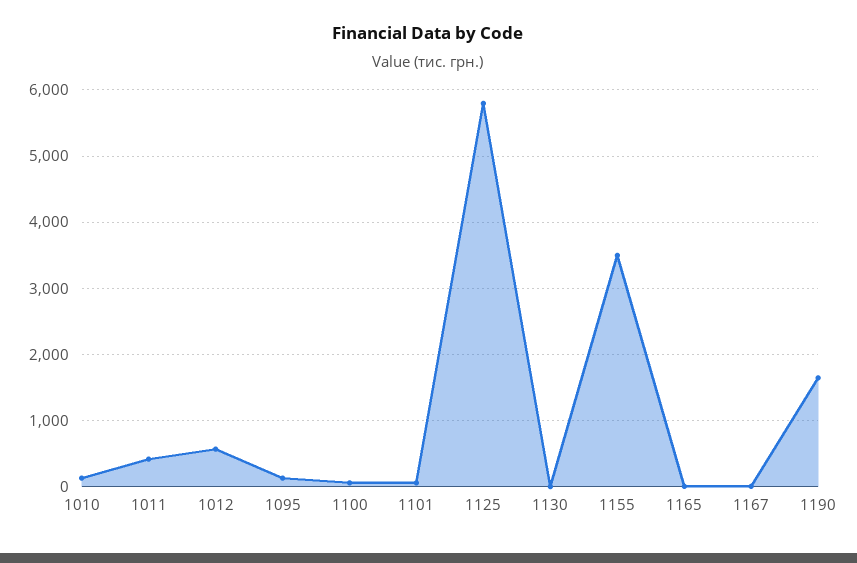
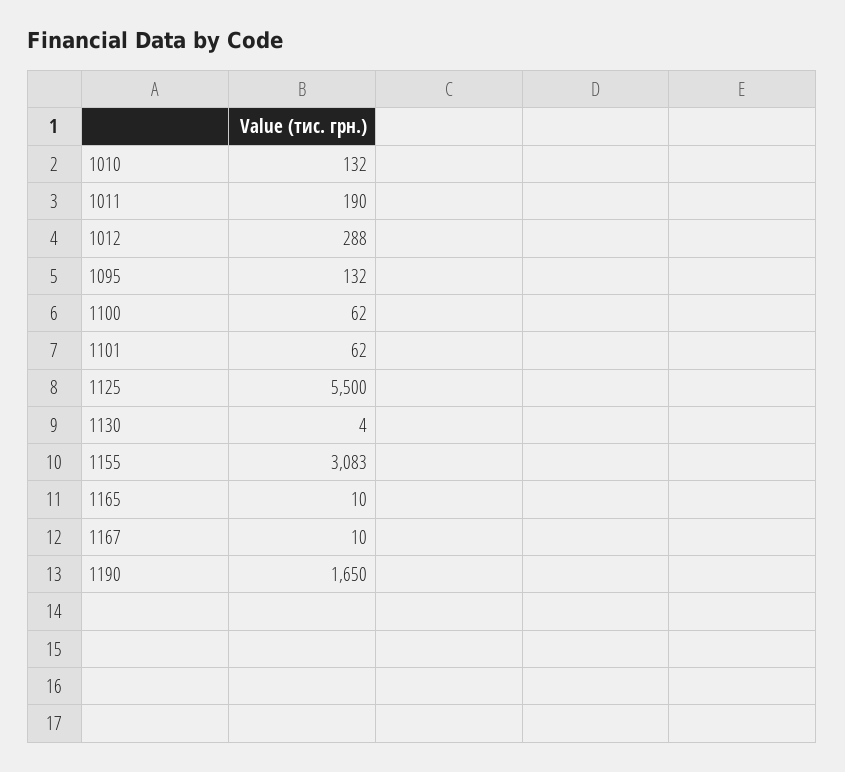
  {
    "1010": 132,
-   "1011": 400,
+   "1011": 190,
-   "1012": 600,
+   "1012": 288,
    "1095": 132,
    "1100": 62,
    "1101": 62,
-   "1125": 5800,
+   "1125": 5500,
    "1130": 4,
-   "1155": 3500,
+   "1155": 3083,
    "1165": 10,
    "1167": 10,
    "1190": 1650
  }

